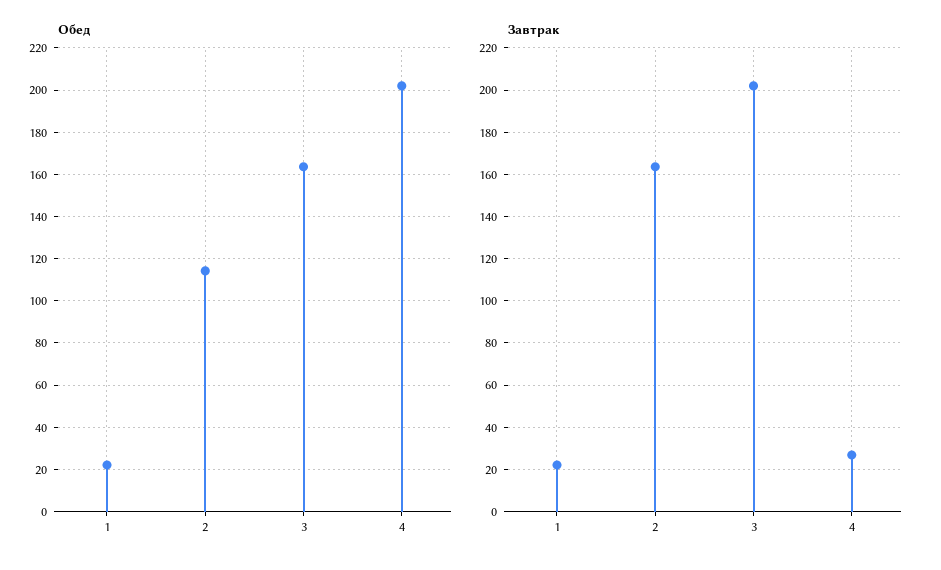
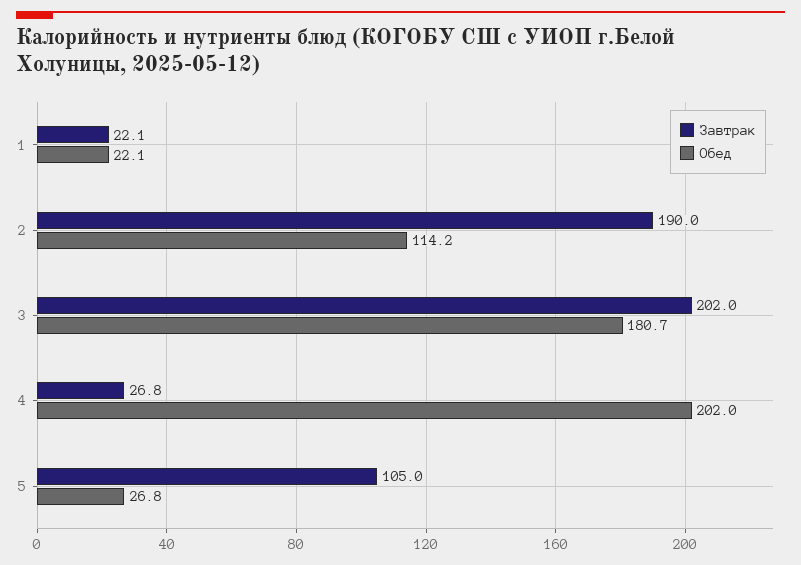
  {
    "Обед": {
      "1": 22.1,
      "2": 114.2,
-     "3": 165,
+     "3": 180.7,
-     "4": 202
+     "4": 202,
+     "5": 26.8
    },
    "Завтрак": {
      "1": 22.1,
-     "2": 165,
+     "2": 190,
      "3": 202,
-     "4": 26.8
+     "4": 26.8,
+     "5": 105
    }
  }

